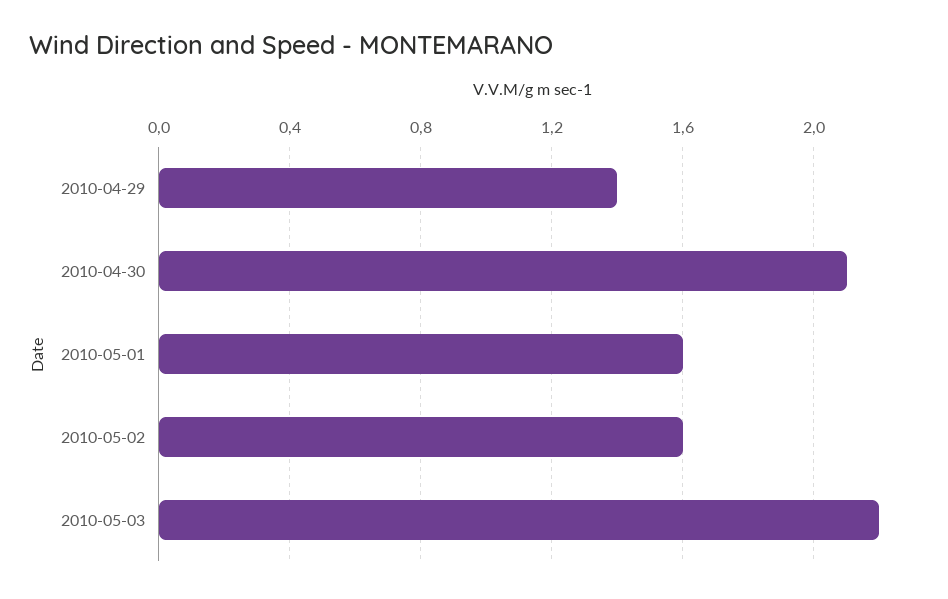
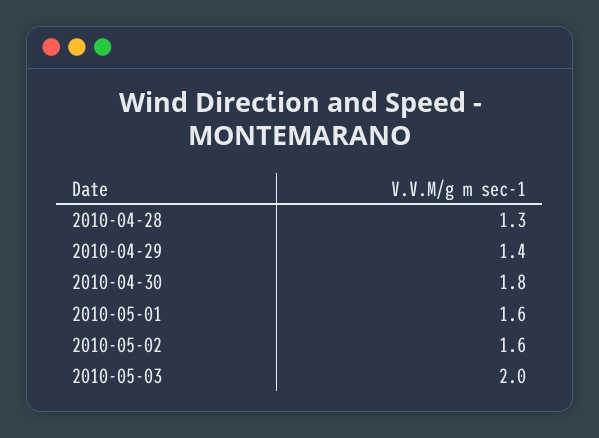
  {
    "2010-04-29": 1.4,
-   "2010-04-30": 2.1,
+   "2010-04-30": 1.8,
    "2010-05-01": 1.6,
    "2010-05-02": 1.6,
-   "2010-05-03": 2.2
+   "2010-05-03": 2,
+   "2010-04-28": 1.3
  }

